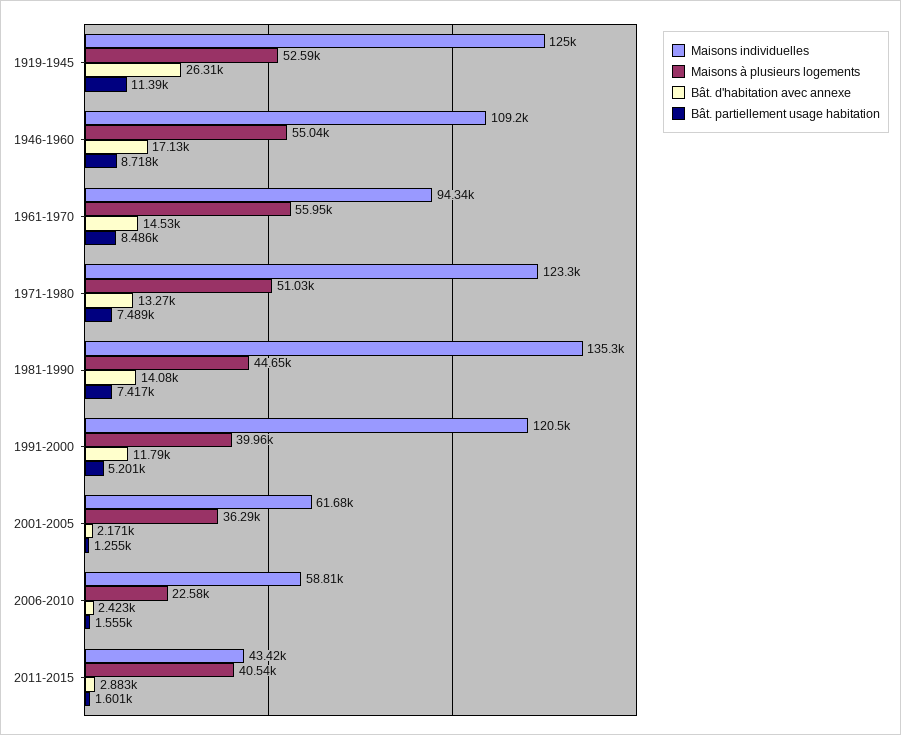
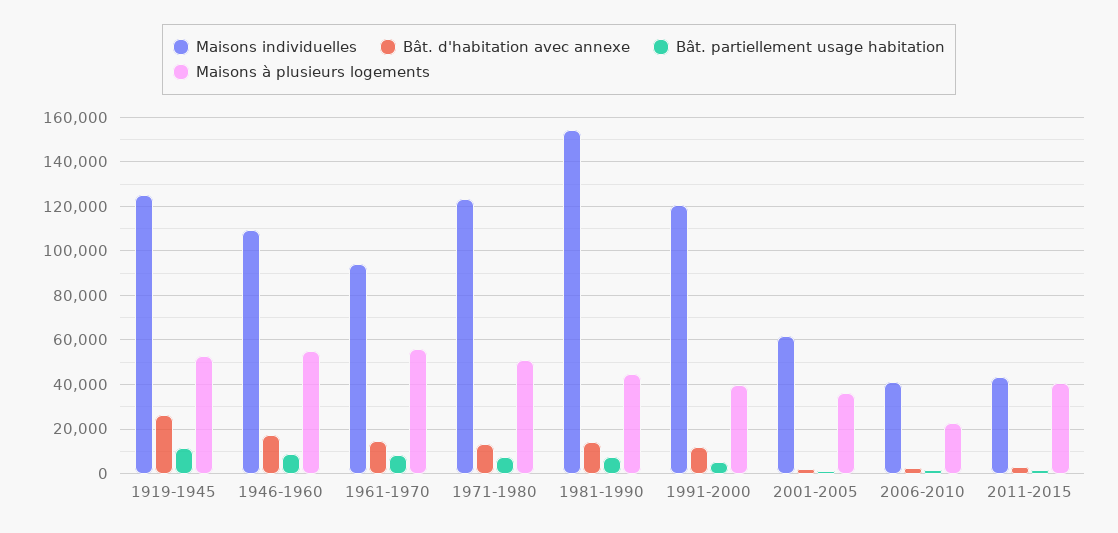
  {
    "Maisons individuelles": {
      "1919-1945": 125000,
      "1946-1960": 109200,
      "1961-1970": 94340,
      "1971-1980": 123300,
-     "1981-1990": 135300,
+     "1981-1990": 155000,
      "1991-2000": 120500,
      "2001-2005": 61680,
-     "2006-2010": 58810,
+     "2006-2010": 40000,
      "2011-2015": 43420
    },
    "Maisons à plusieurs logements": {
      "1919-1945": 52590,
      "1946-1960": 55040,
      "1961-1970": 55950,
      "1971-1980": 51030,
      "1981-1990": 44650,
      "1991-2000": 39960,
      "2001-2005": 36290,
      "2006-2010": 22580,
      "2011-2015": 40540
    },
    "Bât. d'habitation avec annexe": {
      "1919-1945": 26310,
      "1946-1960": 17130,
      "1961-1970": 14530,
      "1971-1980": 13270,
      "1981-1990": 14080,
      "1991-2000": 11790,
      "2001-2005": 2171,
      "2006-2010": 2423,
      "2011-2015": 2883
    },
    "Bât. partiellement usage habitation": {
      "1919-1945": 11390,
      "1946-1960": 8718,
      "1961-1970": 8486,
      "1971-1980": 7489,
      "1981-1990": 7417,
      "1991-2000": 5201,
      "2001-2005": 1255,
      "2006-2010": 1555,
      "2011-2015": 1601
    }
  }

